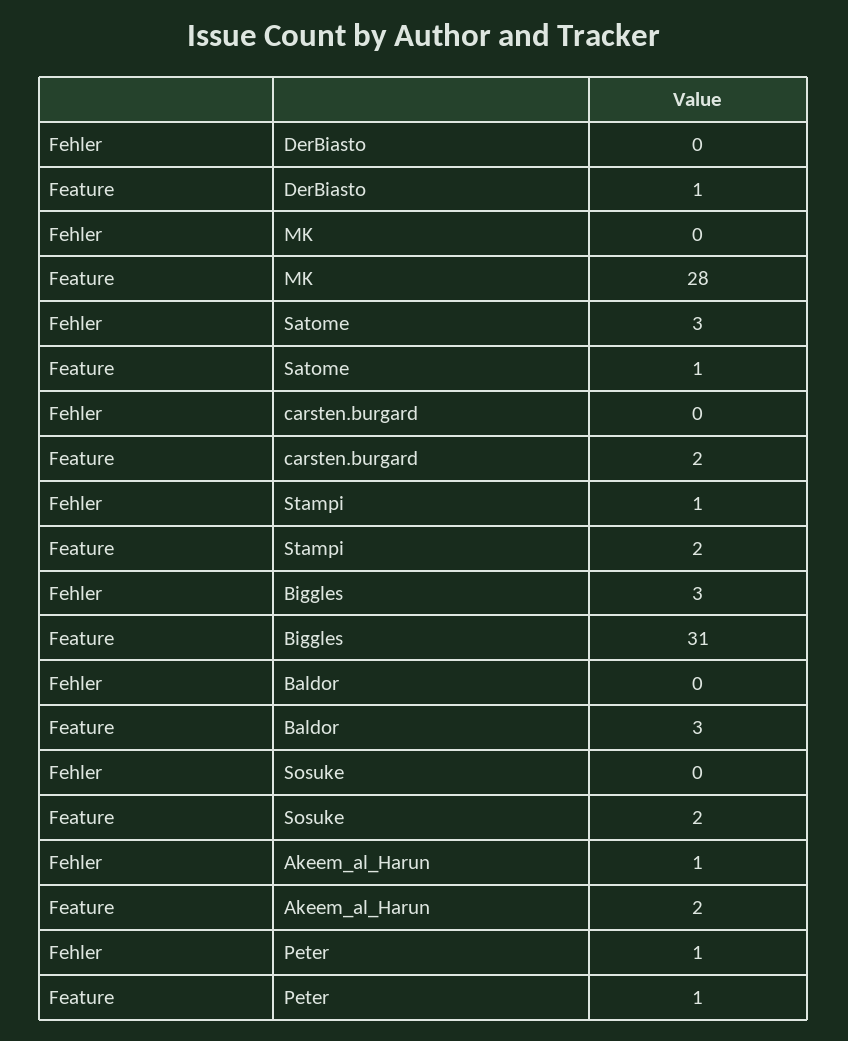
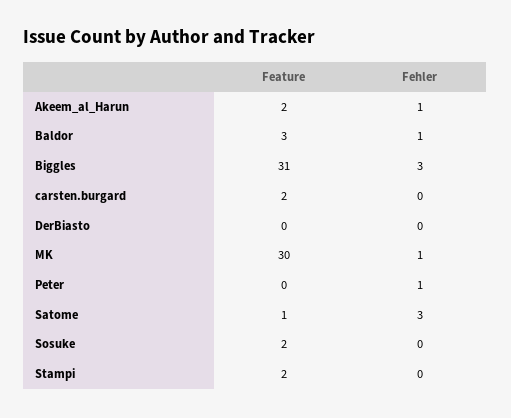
  {
    "Fehler": {
      "DerBiasto": 0,
-     "MK": 0,
+     "MK": 1,
      "Satome": 3,
      "carsten.burgard": 0,
-     "Stampi": 1,
+     "Stampi": 0,
      "Biggles": 3,
-     "Baldor": 0,
+     "Baldor": 1,
      "Sosuke": 0,
      "Akeem_al_Harun": 1,
      "Peter": 1
    },
    "Feature": {
-     "DerBiasto": 1,
+     "DerBiasto": 0,
-     "MK": 28,
+     "MK": 30,
      "Satome": 1,
      "carsten.burgard": 2,
      "Stampi": 2,
      "Biggles": 31,
      "Baldor": 3,
      "Sosuke": 2,
      "Akeem_al_Harun": 2,
-     "Peter": 1
+     "Peter": 0
    }
  }

